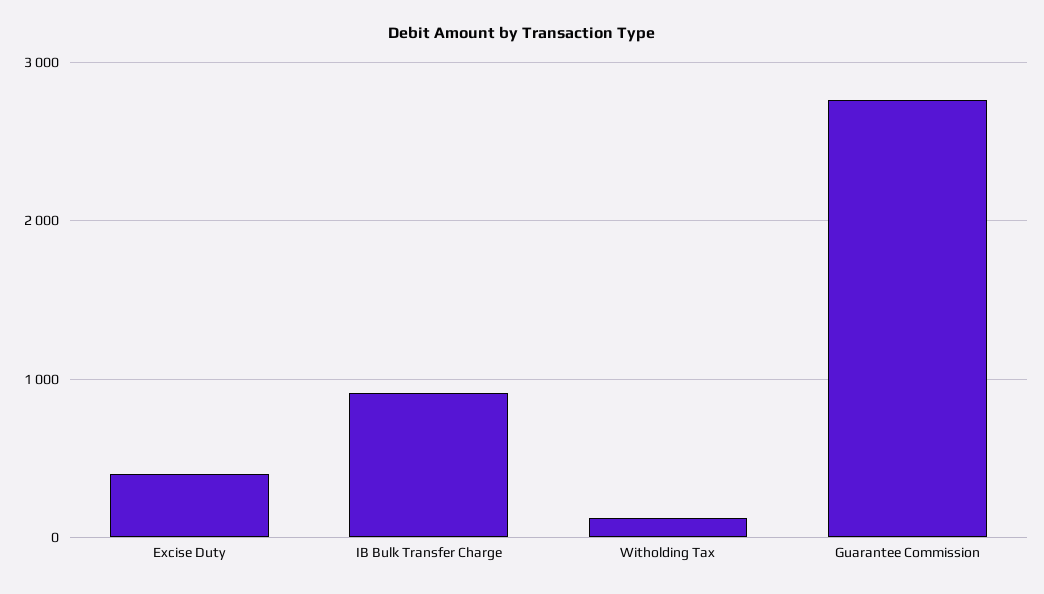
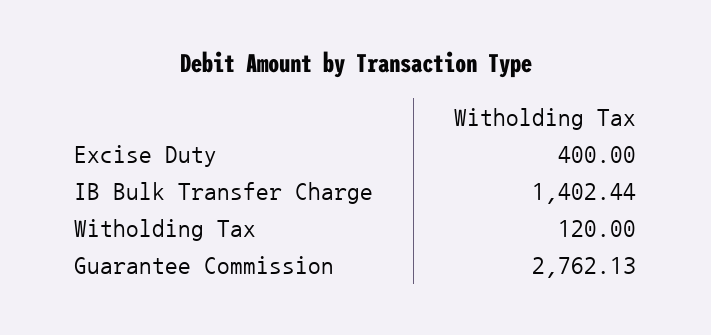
  {
    "Excise Duty": 400,
-   "IB Bulk Transfer Charge": 900,
+   "IB Bulk Transfer Charge": 1402.44,
    "Witholding Tax": 120,
    "Guarantee Commission": 2762.13
  }

